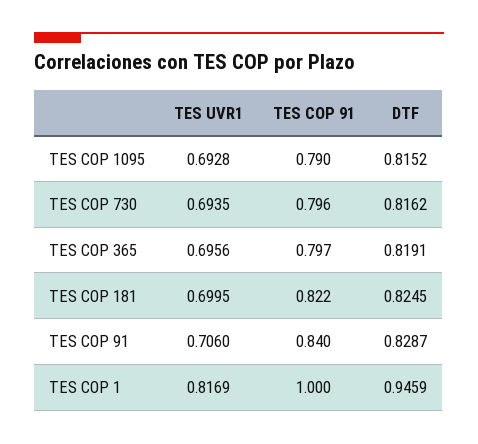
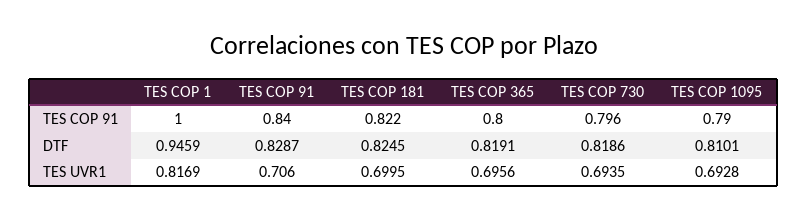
  {
    "TES UVR1": {
      "TES COP 1095": 0.6928,
      "TES COP 730": 0.6935,
      "TES COP 365": 0.6956,
      "TES COP 181": 0.6995,
      "TES COP 91": 0.706,
      "TES COP 1": 0.8169
    },
    "TES COP 91": {
      "TES COP 1095": 0.79,
      "TES COP 730": 0.796,
-     "TES COP 365": 0.797,
+     "TES COP 365": 0.8,
      "TES COP 181": 0.822,
      "TES COP 91": 0.84,
      "TES COP 1": 1
    },
    "DTF": {
-     "TES COP 1095": 0.8152,
+     "TES COP 1095": 0.8101,
-     "TES COP 730": 0.8162,
+     "TES COP 730": 0.8186,
      "TES COP 365": 0.8191,
      "TES COP 181": 0.8245,
      "TES COP 91": 0.8287,
      "TES COP 1": 0.9459
    }
  }

